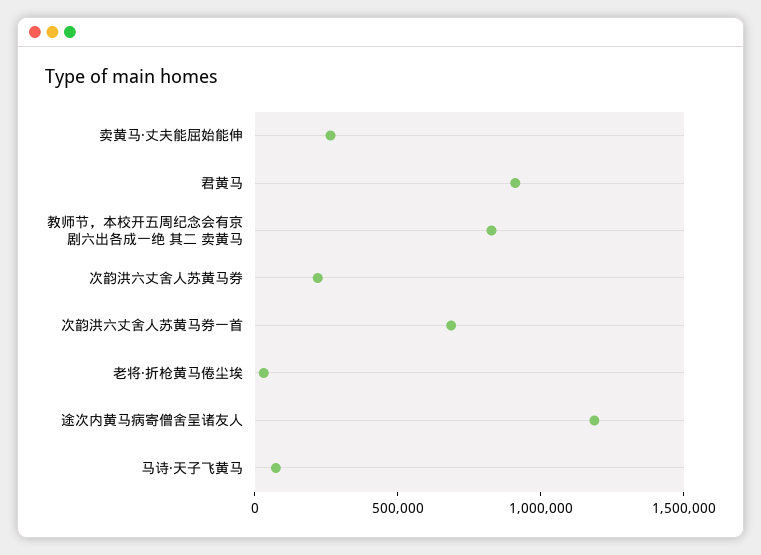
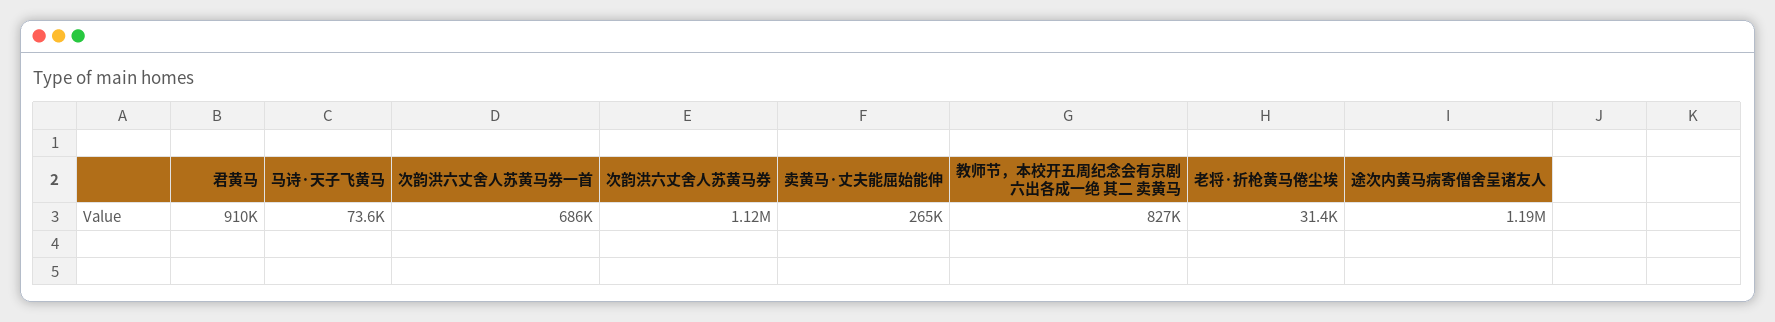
  {
    "卖黄马·丈夫能屈始能伸": 265000,
    "君黄马": 910000,
    "教师节，本校开五周纪念会有京剧六出各成一绝 其二 卖黄马": 827000,
-   "次韵洪六丈舍人苏黄马券": 200000,
+   "次韵洪六丈舍人苏黄马券": 1120000,
    "次韵洪六丈舍人苏黄马券一首": 686000,
    "老将·折枪黄马倦尘埃": 31400,
    "途次内黄马病寄僧舍呈诸友人": 1190000,
    "马诗·天子飞黄马": 73600
  }

